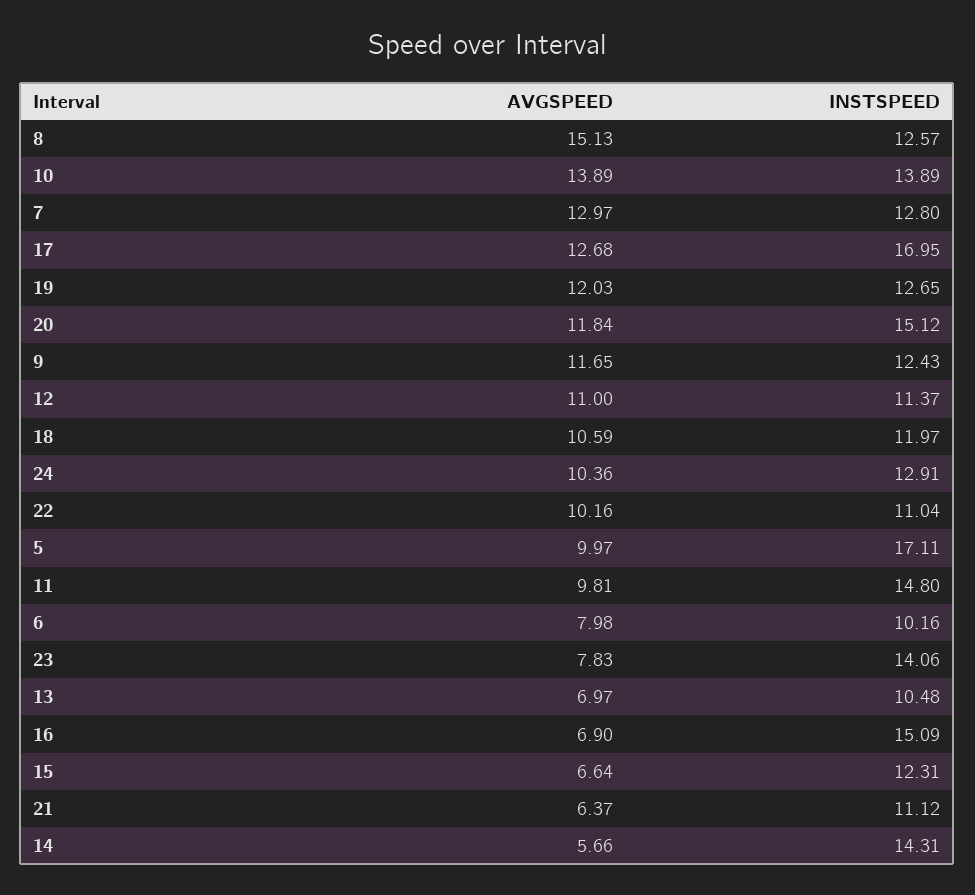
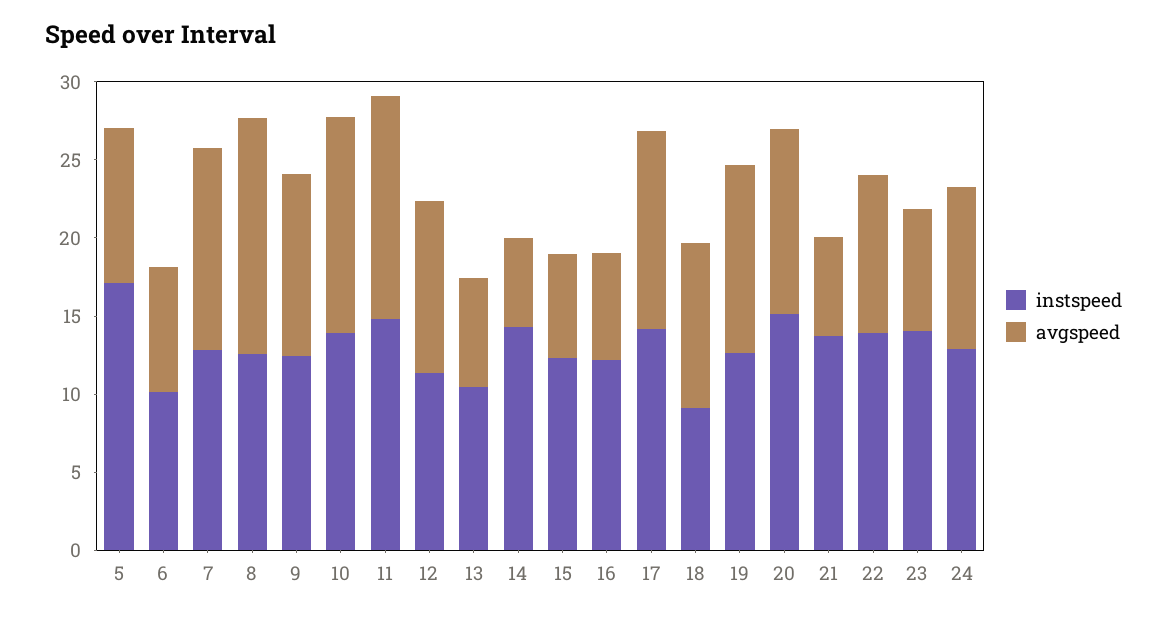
  {
    "AVGSPEED": {
      "8": 15.13,
      "10": 13.89,
      "7": 12.97,
      "17": 12.68,
      "19": 12.03,
      "20": 11.84,
      "9": 11.65,
      "12": 11,
      "18": 10.59,
      "24": 10.36,
      "22": 10.16,
      "5": 9.97,
-     "11": 9.81,
+     "11": 14,
      "6": 7.98,
      "23": 7.83,
      "13": 6.97,
      "16": 6.9,
      "15": 6.64,
      "21": 6.37,
      "14": 5.66
    },
    "INSTSPEED": {
      "8": 12.57,
      "10": 13.89,
      "7": 12.8,
-     "17": 16.95,
+     "17": 14,
      "19": 12.65,
      "20": 15.12,
      "9": 12.43,
      "12": 11.37,
-     "18": 11.97,
+     "18": 9,
      "24": 12.91,
-     "22": 11.04,
+     "22": 14,
      "5": 17.11,
      "11": 14.8,
      "6": 10.16,
      "23": 14.06,
      "13": 10.48,
-     "16": 15.09,
+     "16": 12,
      "15": 12.31,
-     "21": 11.12,
+     "21": 14,
      "14": 14.31
    }
  }

